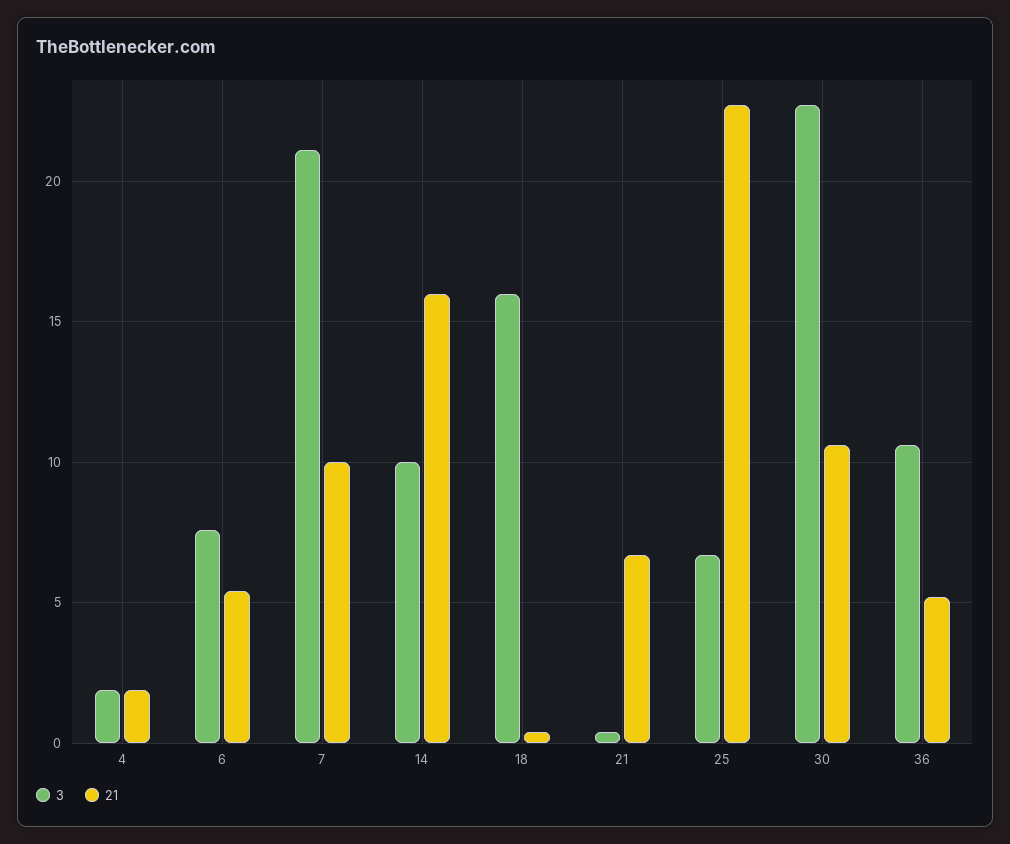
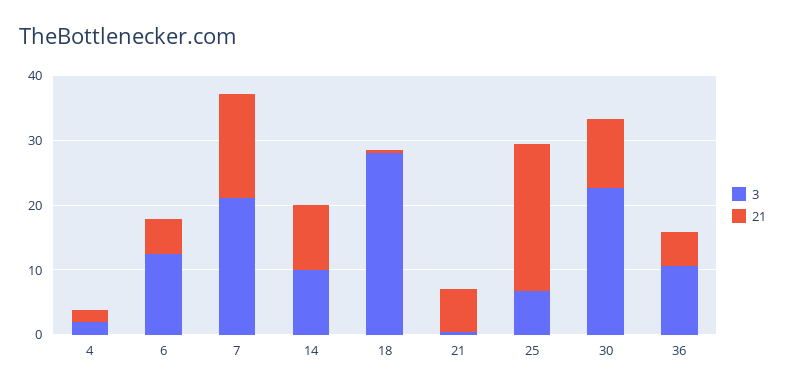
  {
    "3": {
      "4": 2,
-     "6": 7.5,
+     "6": 12,
      "7": 21,
      "14": 10,
-     "18": 16,
+     "18": 28,
      "21": 0.5,
      "25": 6.5,
      "30": 22.5,
      "36": 10.5
    },
    "21": {
      "4": 2,
      "6": 5.5,
-     "7": 10,
+     "7": 16,
-     "14": 16,
+     "14": 10,
      "18": 0.5,
      "21": 6.5,
      "25": 22.5,
      "30": 10.5,
      "36": 5
    }
  }

